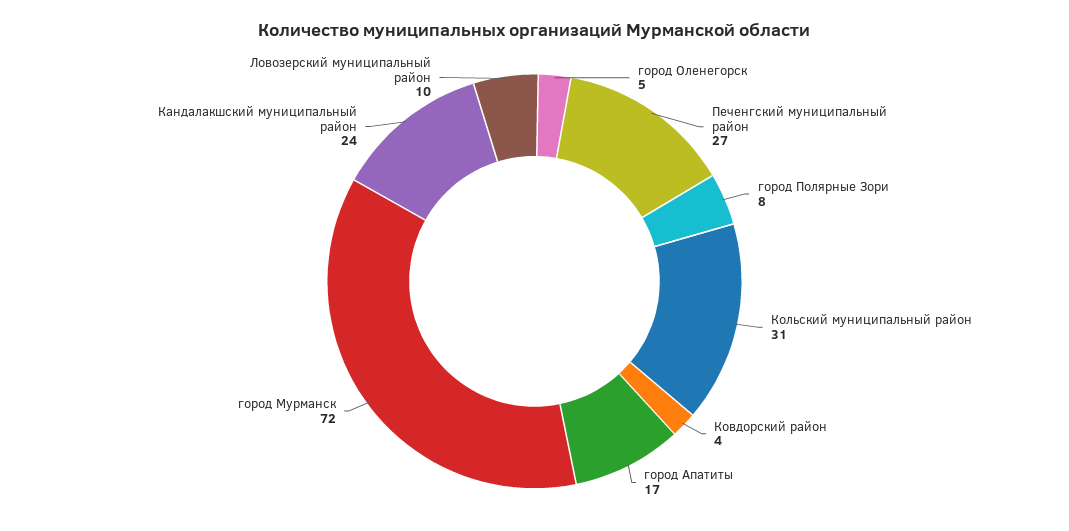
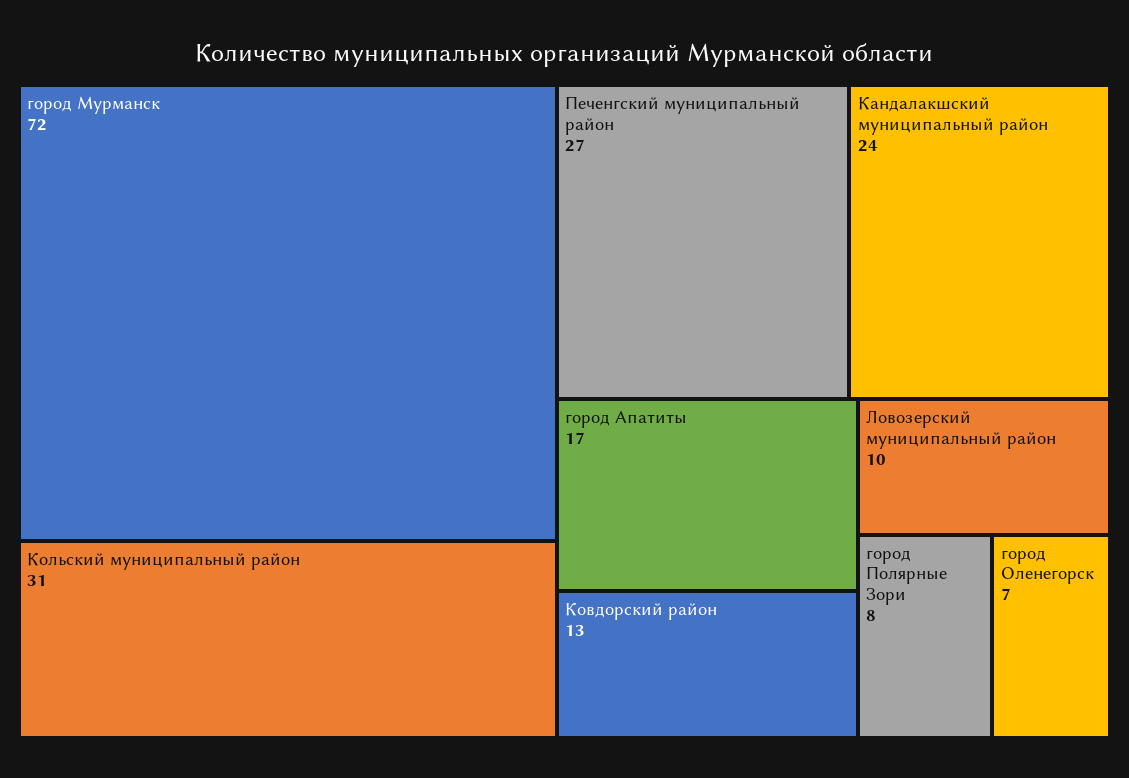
  {
-   "город Оленегорск": 5,
+   "город Оленегорск": 7,
    "Печенгский муниципальный район": 27,
    "город Полярные Зори": 8,
    "Кольский муниципальный район": 31,
-   "Ковдорский район": 4,
+   "Ковдорский район": 13,
    "город Апатиты": 17,
    "город Мурманск": 72,
    "Кандалакшский муниципальный район": 24,
    "Ловозерский муниципальный район": 10
  }

